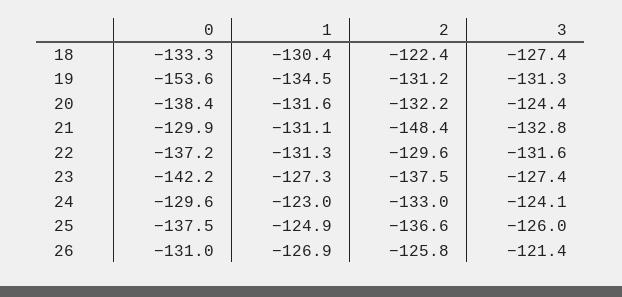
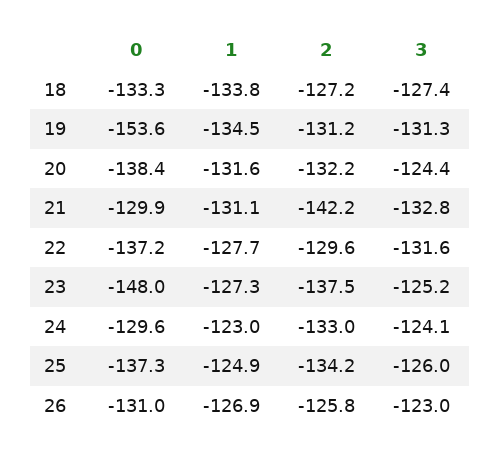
  {
    "0": {
      "18": -133.3,
      "19": -153.6,
      "20": -138.4,
      "21": -129.9,
      "22": -137.2,
-     "23": -142.2,
+     "23": -148,
      "24": -129.6,
-     "25": -137.5,
+     "25": -137.3,
      "26": -131
    },
    "1": {
-     "18": -130.4,
+     "18": -133.8,
      "19": -134.5,
      "20": -131.6,
      "21": -131.1,
-     "22": -131.3,
+     "22": -127.7,
      "23": -127.3,
      "24": -123,
      "25": -124.9,
      "26": -126.9
    },
    "2": {
-     "18": -122.4,
+     "18": -127.2,
      "19": -131.2,
      "20": -132.2,
-     "21": -148.4,
+     "21": -142.2,
      "22": -129.6,
      "23": -137.5,
      "24": -133,
-     "25": -136.6,
+     "25": -134.2,
      "26": -125.8
    },
    "3": {
      "18": -127.4,
      "19": -131.3,
      "20": -124.4,
      "21": -132.8,
      "22": -131.6,
-     "23": -127.4,
+     "23": -125.2,
      "24": -124.1,
      "25": -126,
-     "26": -121.4
+     "26": -123
    }
  }

